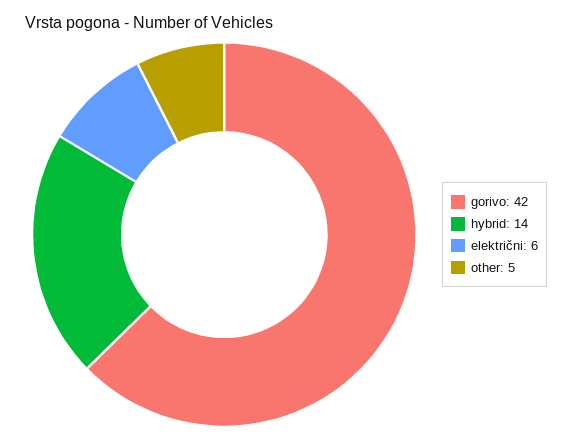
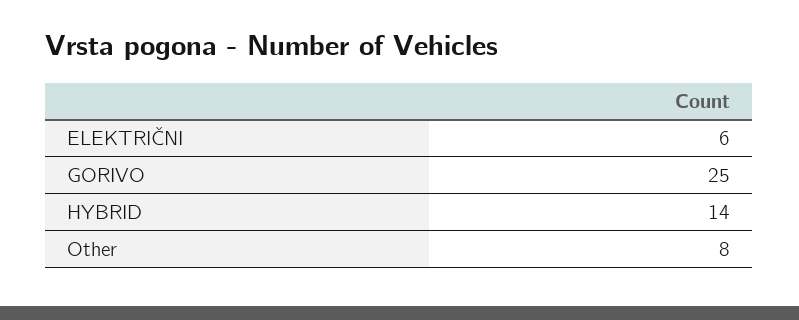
  {
-   "gorivo": 42,
+   "gorivo": 25,
    "hybrid": 14,
    "električni": 6,
-   "other": 5
+   "other": 8
  }

